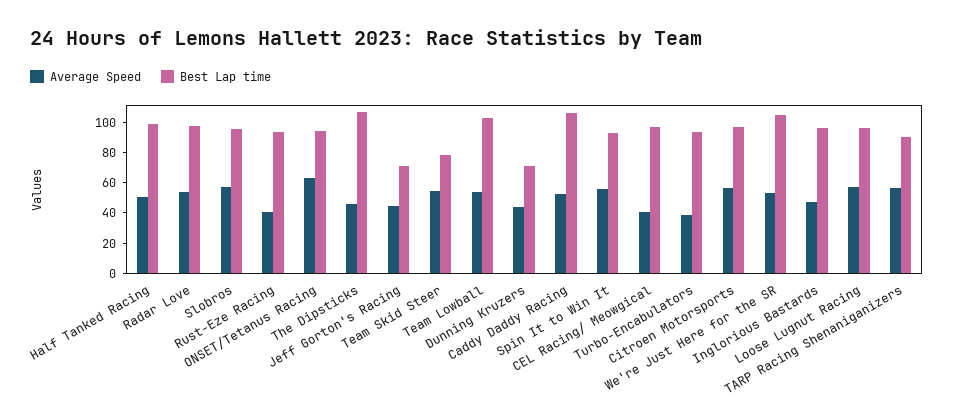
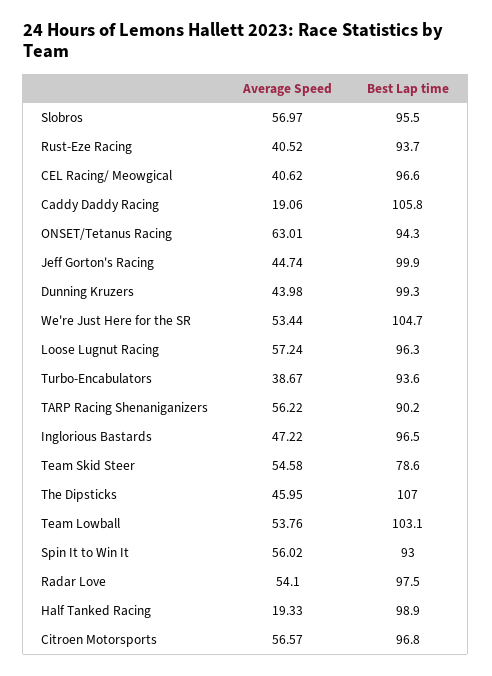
  {
    "Average Speed": {
-     "Half Tanked Racing": 50,
+     "Half Tanked Racing": 19.33,
      "Radar Love": 54.1,
      "Slobros": 56.97,
      "Rust-Eze Racing": 40.52,
      "ONSET/Tetanus Racing": 63.01,
      "The Dipsticks": 45.95,
      "Jeff Gorton's Racing": 44.74,
      "Team Skid Steer": 54.58,
      "Team Lowball": 53.76,
      "Dunning Kruzers": 43.98,
-     "Caddy Daddy Racing": 50,
+     "Caddy Daddy Racing": 19.06,
      "Spin It to Win It": 56.02,
      "CEL Racing/ Meowgical": 40.62,
      "Turbo-Encabulators": 38.67,
      "Citroen Motorsports": 56.57,
      "We're Just Here for the SR": 53.44,
      "Inglorious Bastards": 47.22,
      "Loose Lugnut Racing": 57.24,
      "TARP Racing Shenaniganizers": 56.22
    },
    "Best Lap time": {
      "Half Tanked Racing": 98.9,
      "Radar Love": 97.5,
      "Slobros": 95.5,
      "Rust-Eze Racing": 93.7,
      "ONSET/Tetanus Racing": 94.3,
      "The Dipsticks": 107,
-     "Jeff Gorton's Racing": 70,
+     "Jeff Gorton's Racing": 99.9,
      "Team Skid Steer": 78.6,
      "Team Lowball": 103.1,
-     "Dunning Kruzers": 70,
+     "Dunning Kruzers": 99.3,
      "Caddy Daddy Racing": 105.8,
      "Spin It to Win It": 93,
      "CEL Racing/ Meowgical": 96.6,
      "Turbo-Encabulators": 93.6,
      "Citroen Motorsports": 96.8,
      "We're Just Here for the SR": 104.7,
      "Inglorious Bastards": 96.5,
      "Loose Lugnut Racing": 96.3,
      "TARP Racing Shenaniganizers": 90.2
    }
  }

